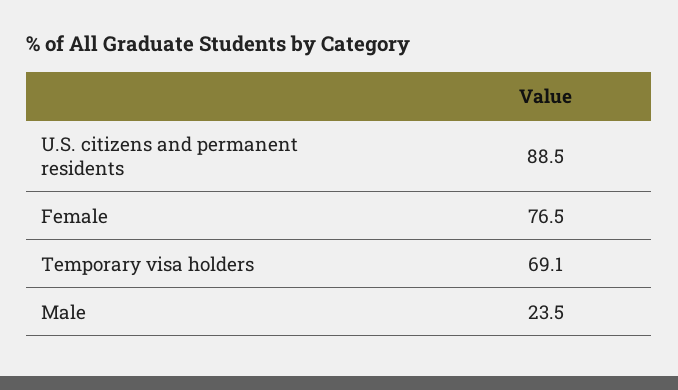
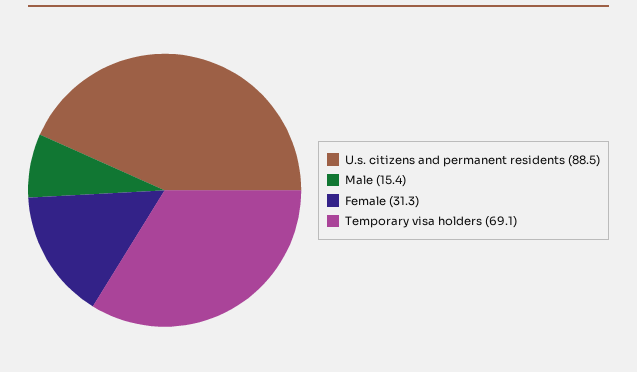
  {
    "U.S. citizens and permanent residents": 88.5,
-   "Female": 76.5,
+   "Female": 31.3,
    "Temporary visa holders": 69.1,
-   "Male": 23.5
+   "Male": 15.4
  }

